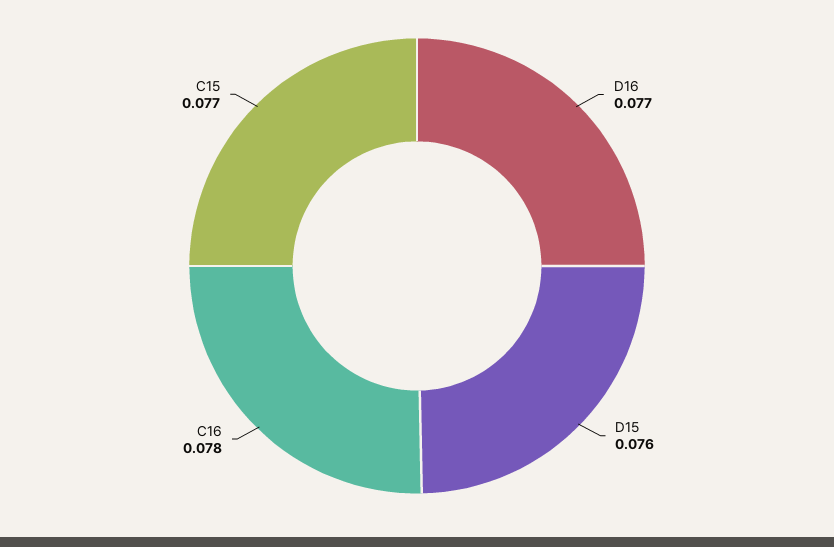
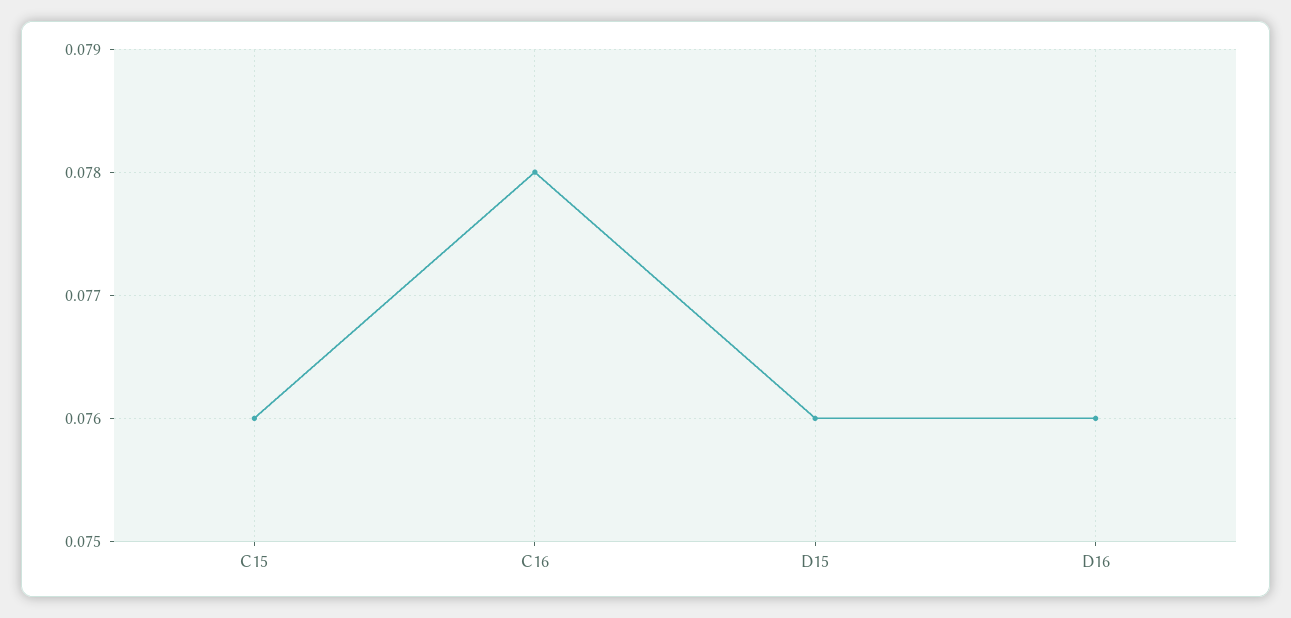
  {
-   "D16": 0.077,
+   "D16": 0.076,
    "D15": 0.076,
    "C16": 0.078,
-   "C15": 0.077
+   "C15": 0.076
  }

